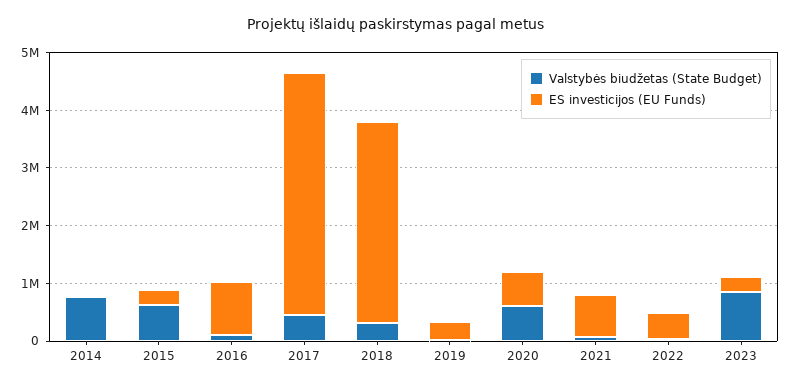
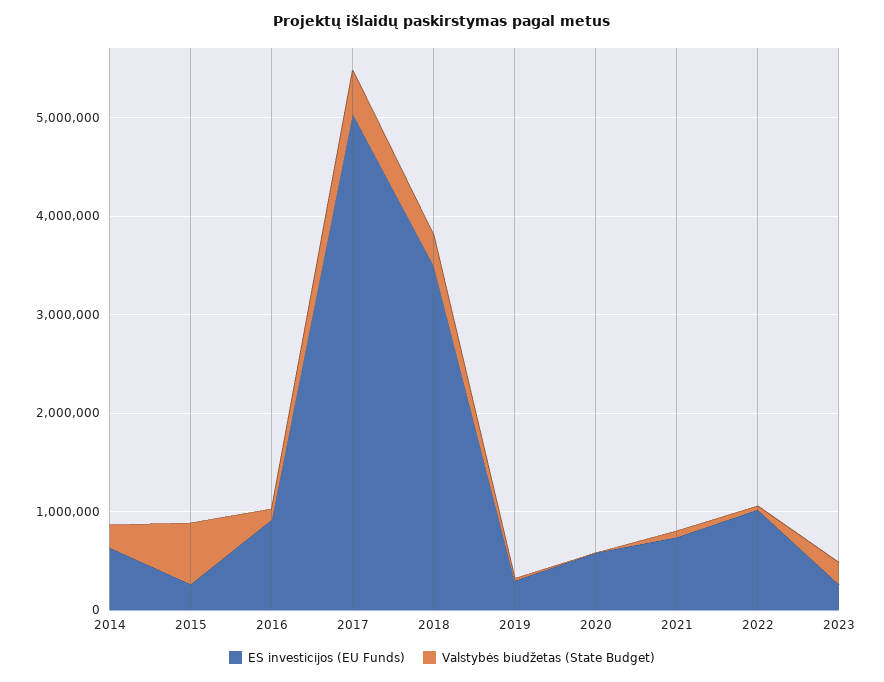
  {
    "Valstybės biudžetas (State Budget)": {
-     "2014": 800000,
+     "2014": 200000,
      "2015": 600000,
      "2016": 200000,
      "2017": 400000,
      "2018": 400000,
      "2019": 0,
-     "2020": 600000,
+     "2020": 0,
      "2021": 0,
      "2022": 0,
-     "2023": 800000
+     "2023": 200000
    },
    "ES investicijos (EU Funds)": {
-     "2014": 0,
+     "2014": 600000,
      "2015": 200000,
      "2016": 1000000,
-     "2017": 4200000,
+     "2017": 5000000,
      "2018": 3400000,
      "2019": 200000,
      "2020": 600000,
      "2021": 800000,
-     "2022": 400000,
+     "2022": 1000000,
      "2023": 200000
    }
  }

